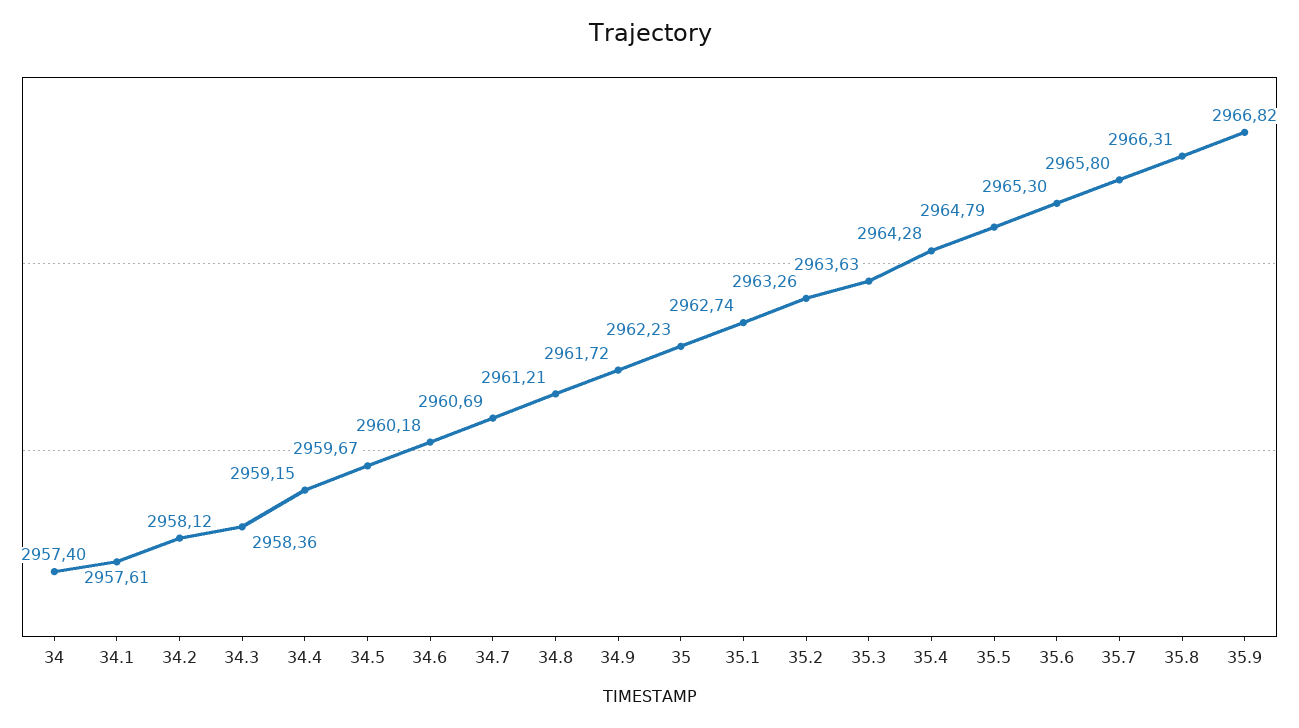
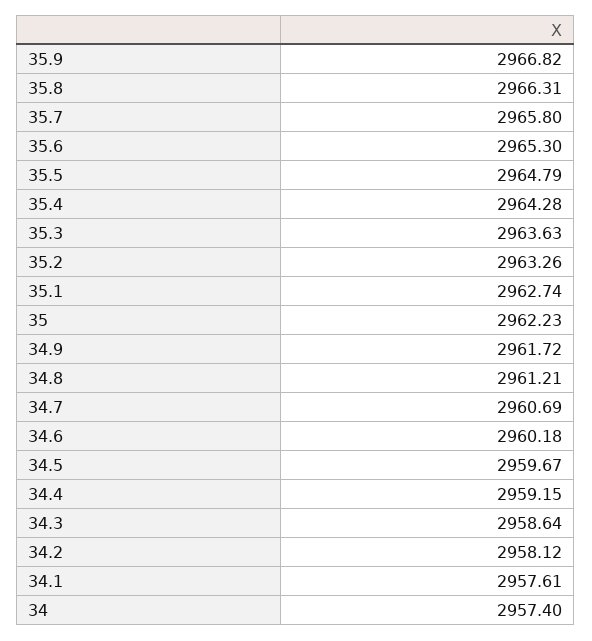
  {
    "34": 2957.4,
    "34.1": 2957.61,
    "34.2": 2958.12,
-   "34.3": 2958.36,
+   "34.3": 2958.64,
    "34.4": 2959.15,
    "34.5": 2959.67,
    "34.6": 2960.18,
    "34.7": 2960.69,
    "34.8": 2961.21,
    "34.9": 2961.72,
    "35": 2962.23,
    "35.1": 2962.74,
    "35.2": 2963.26,
    "35.3": 2963.63,
    "35.4": 2964.28,
    "35.5": 2964.79,
    "35.6": 2965.3,
    "35.7": 2965.8,
    "35.8": 2966.31,
    "35.9": 2966.82
  }

